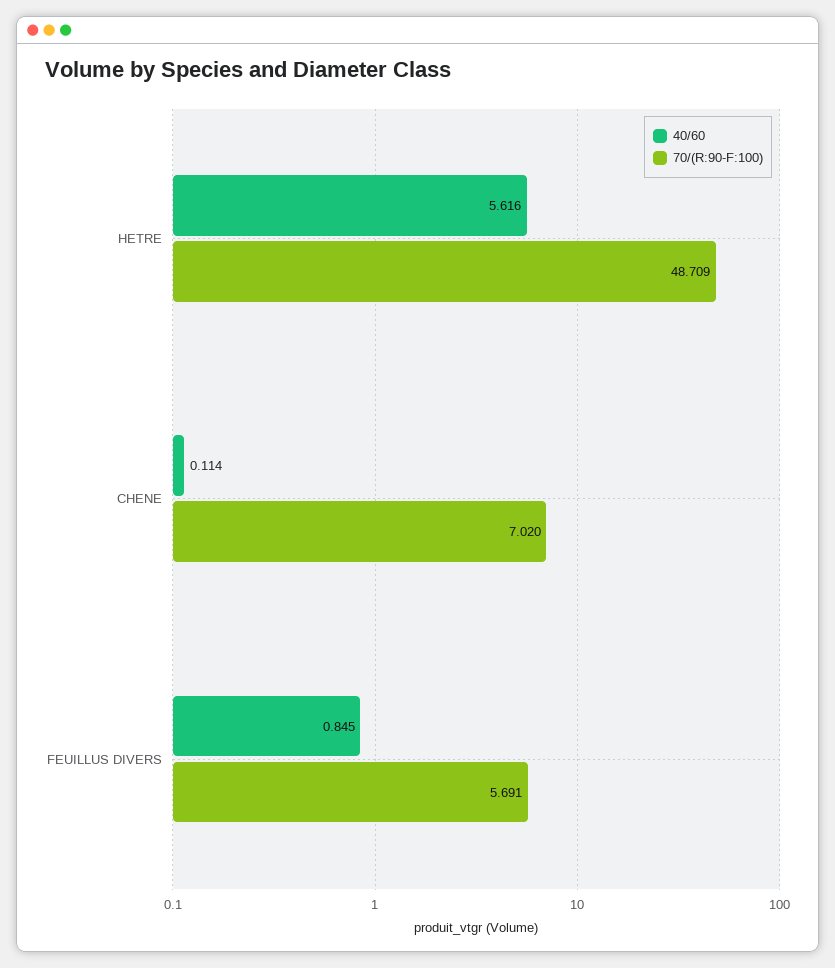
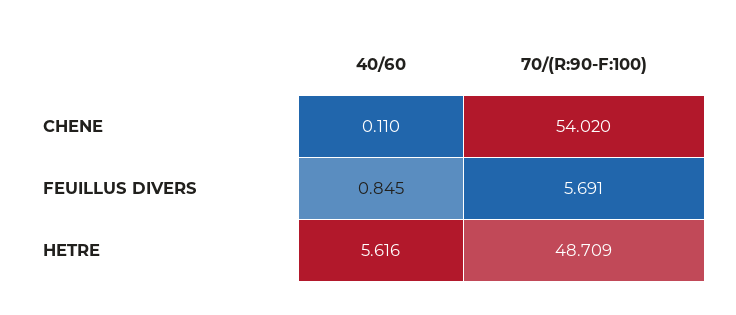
  {
    "40/60": {
      "HETRE": 5.616,
-     "CHENE": 0.114,
+     "CHENE": 0.11,
      "FEUILLUS DIVERS": 0.845
    },
    "70/(R:90-F:100)": {
      "HETRE": 48.709,
-     "CHENE": 7.02,
+     "CHENE": 54.02,
      "FEUILLUS DIVERS": 5.691
    }
  }

